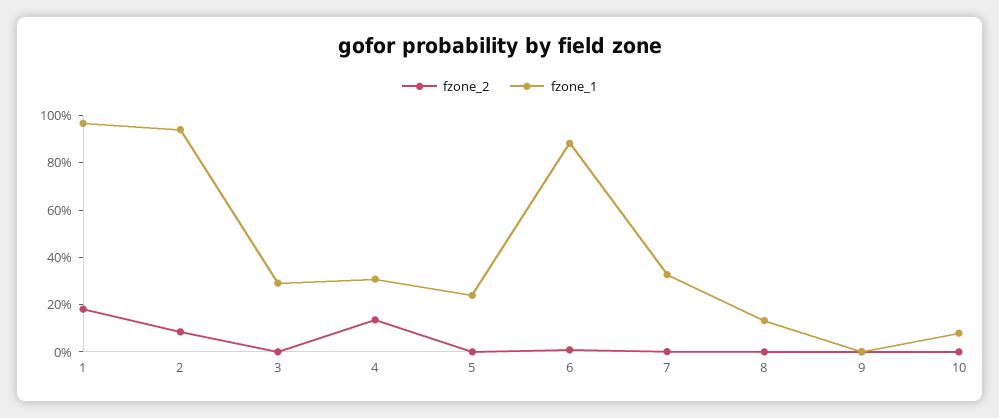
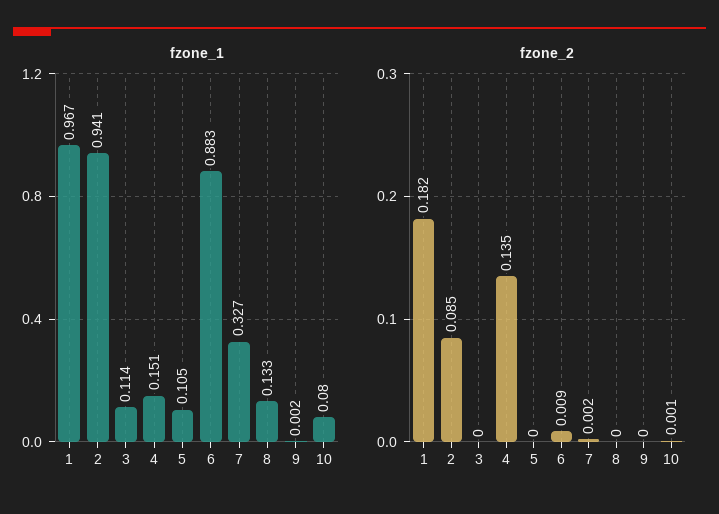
  {
    "fzone_2": {
      "1": 0.182,
      "2": 0.085,
      "3": 0,
      "4": 0.135,
      "5": 0,
      "6": 0.009,
      "7": 0.002,
      "8": 0,
      "9": 0,
      "10": 0.001
    },
    "fzone_1": {
      "1": 0.967,
      "2": 0.941,
-     "3": 0.3,
+     "3": 0.114,
-     "4": 0.3,
+     "4": 0.151,
-     "5": 0.25,
+     "5": 0.105,
      "6": 0.883,
      "7": 0.327,
      "8": 0.133,
      "9": 0.002,
      "10": 0.08
    }
  }

